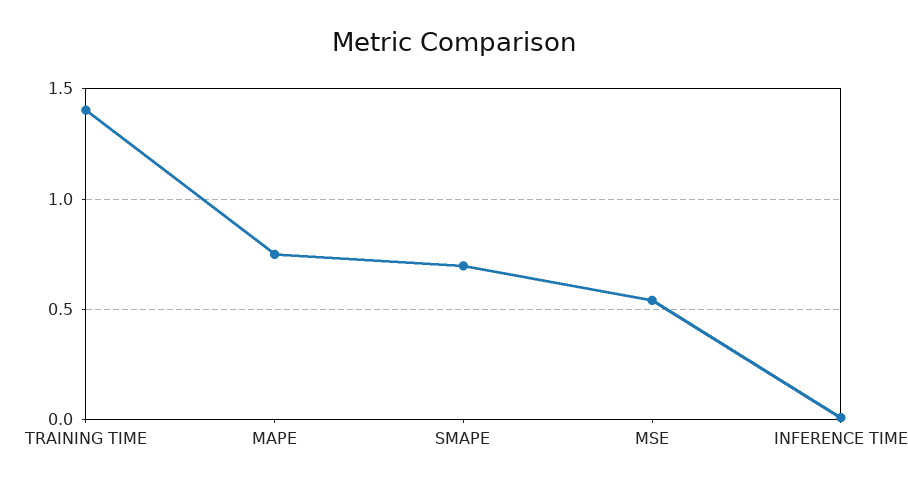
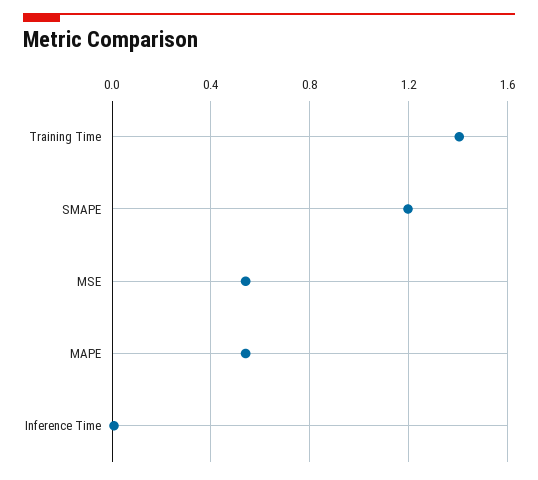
  {
    "TRAINING TIME": 1.4,
-   "MAPE": 0.75,
+   "MAPE": 0.55,
-   "SMAPE": 0.7,
+   "SMAPE": 1.2,
    "MSE": 0.55,
    "INFERENCE TIME": 0
  }

